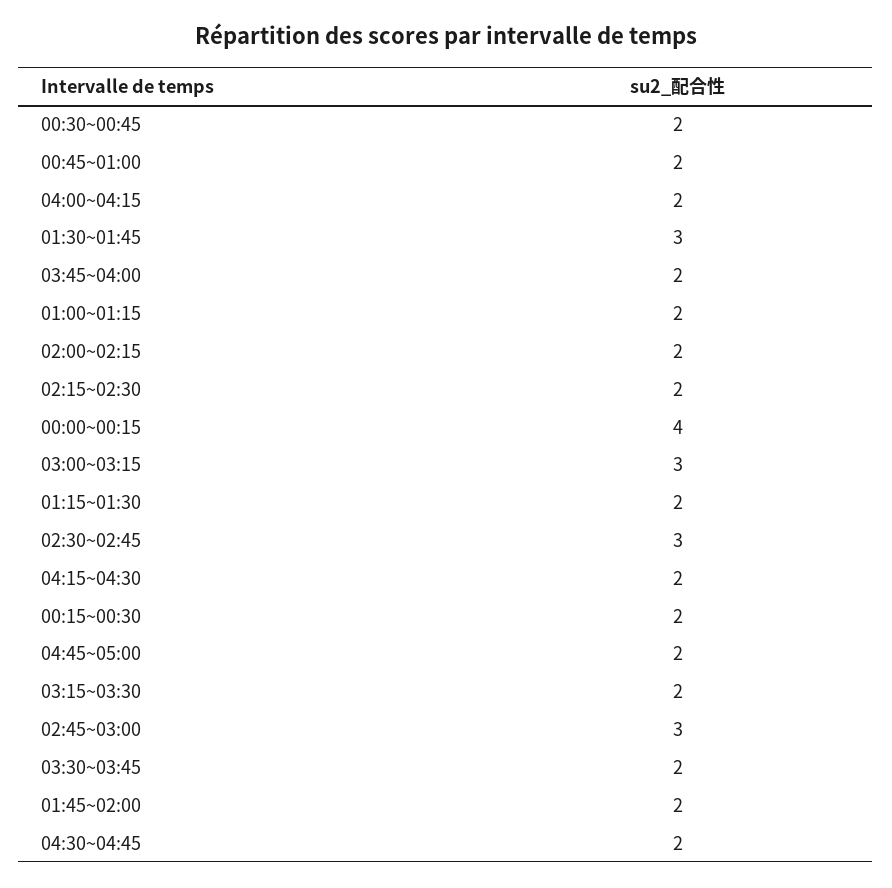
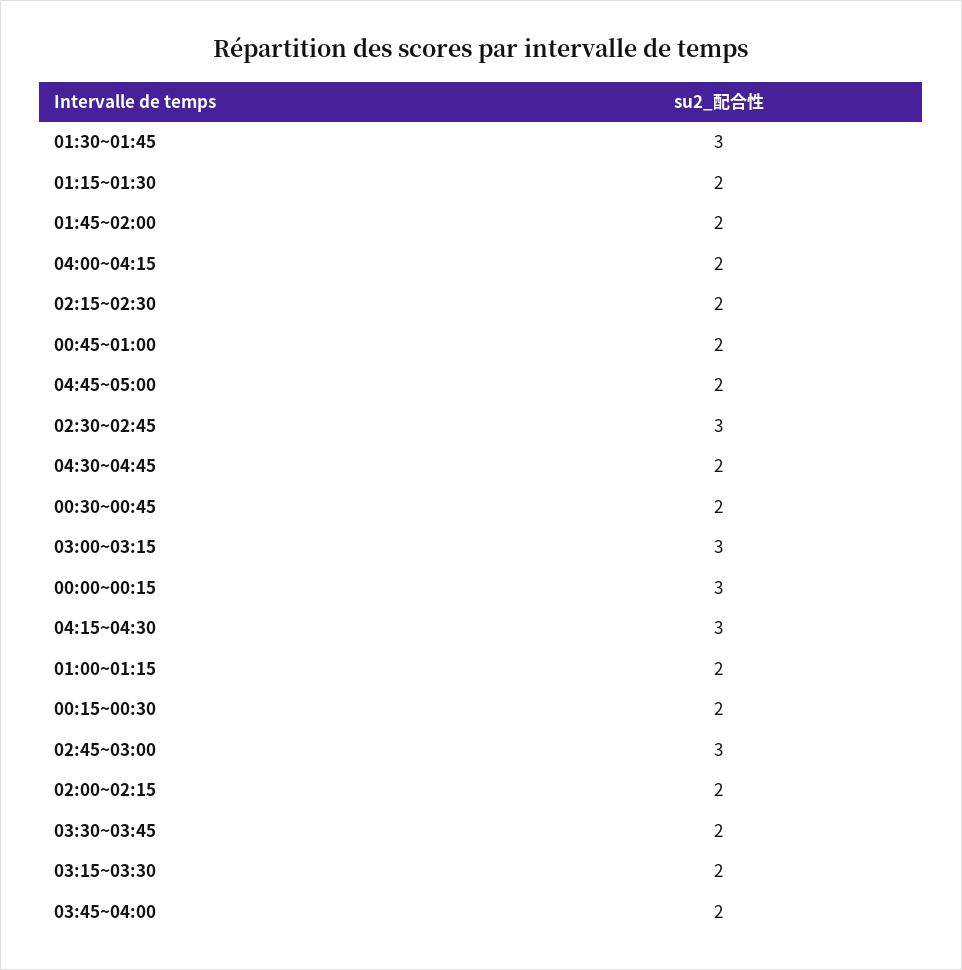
  {
    "00:30~00:45": 2,
    "00:45~01:00": 2,
    "04:00~04:15": 2,
    "01:30~01:45": 3,
    "03:45~04:00": 2,
    "01:00~01:15": 2,
    "02:00~02:15": 2,
    "02:15~02:30": 2,
-   "00:00~00:15": 4,
+   "00:00~00:15": 3,
    "03:00~03:15": 3,
    "01:15~01:30": 2,
    "02:30~02:45": 3,
-   "04:15~04:30": 2,
+   "04:15~04:30": 3,
    "00:15~00:30": 2,
    "04:45~05:00": 2,
    "03:15~03:30": 2,
    "02:45~03:00": 3,
    "03:30~03:45": 2,
    "01:45~02:00": 2,
    "04:30~04:45": 2
  }

